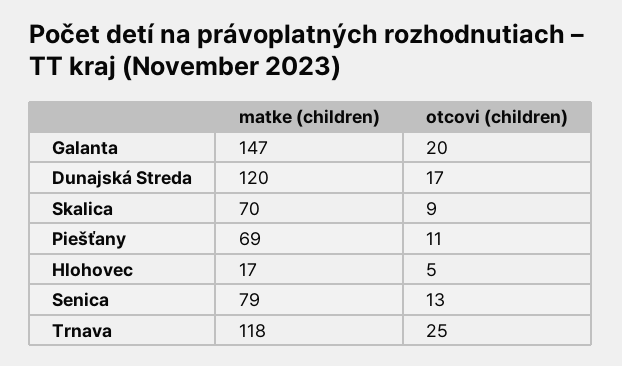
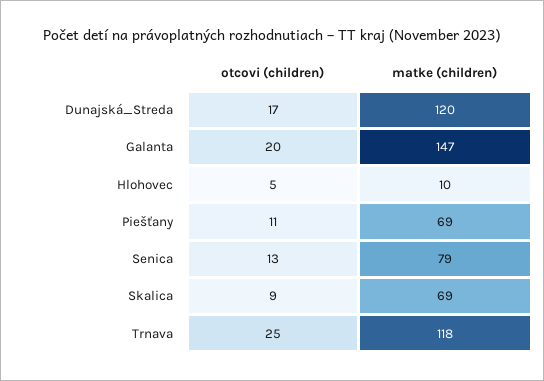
  {
    "matke (children)": {
      "Galanta": 147,
      "Dunajská Streda": 120,
-     "Skalica": 70,
+     "Skalica": 69,
      "Piešťany": 69,
-     "Hlohovec": 17,
+     "Hlohovec": 10,
      "Senica": 79,
      "Trnava": 118
    },
    "otcovi (children)": {
      "Galanta": 20,
      "Dunajská Streda": 17,
      "Skalica": 9,
      "Piešťany": 11,
      "Hlohovec": 5,
      "Senica": 13,
      "Trnava": 25
    }
  }

